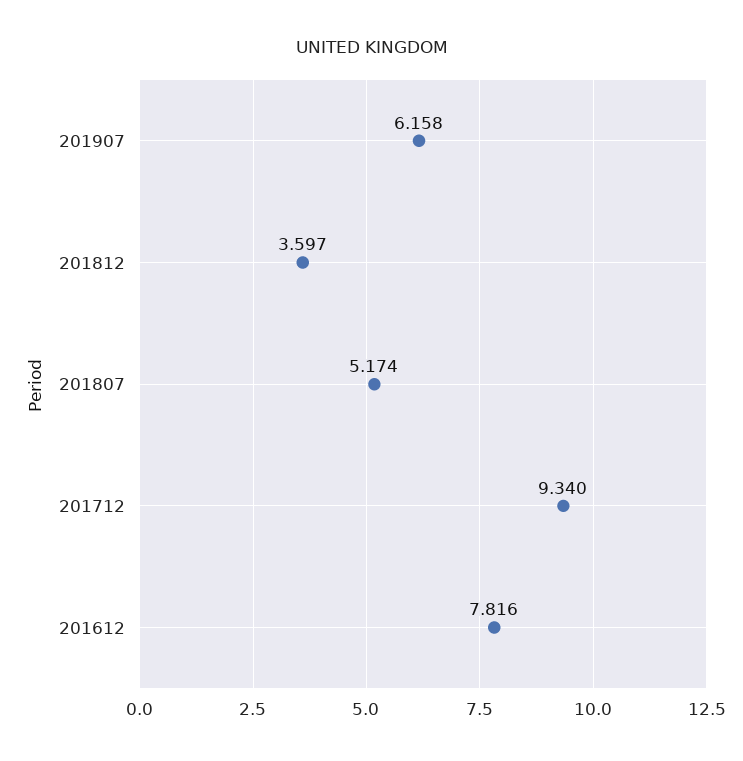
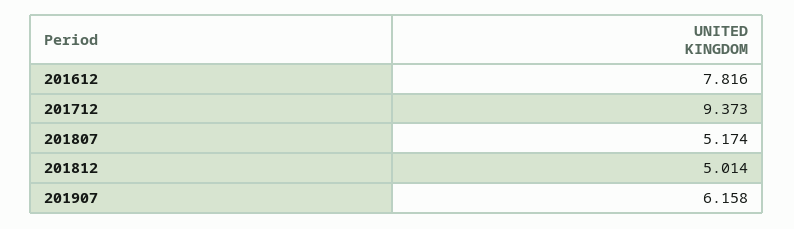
  {
    "201907": 6.158,
-   "201812": 3.597,
+   "201812": 5.014,
    "201807": 5.174,
-   "201712": 9.34,
+   "201712": 9.373,
    "201612": 7.816
  }

